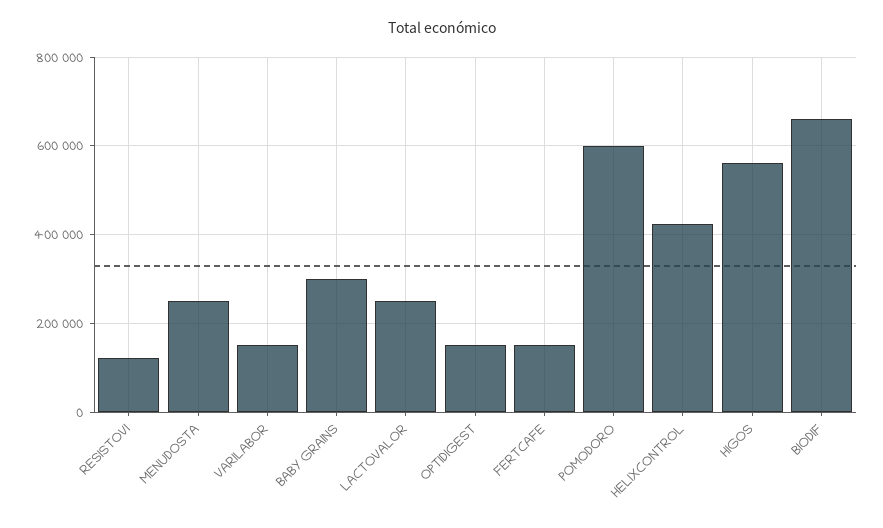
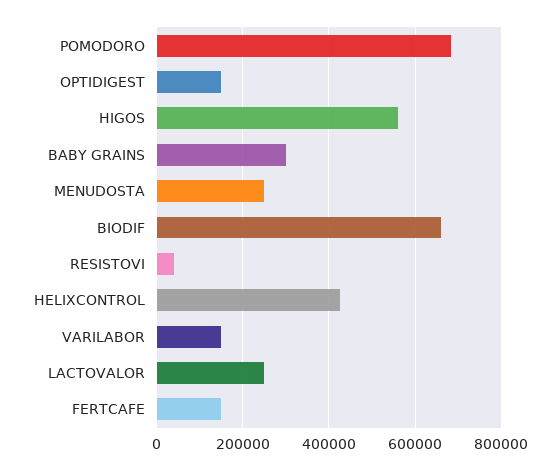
  {
-   "RESISTOVI": 120000,
+   "RESISTOVI": 40000,
    "MENUDOSTA": 260000,
    "VARILABOR": 160000,
    "BABY GRAINS": 300000,
    "LACTOVALOR": 260000,
    "OPTIDIGEST": 160000,
    "FERTCAFE": 160000,
-   "POMODORO": 600000,
+   "POMODORO": 680000,
    "HELIXCONTROL": 420000,
    "HIGOS": 560000,
    "BIODIF": 660000
  }

